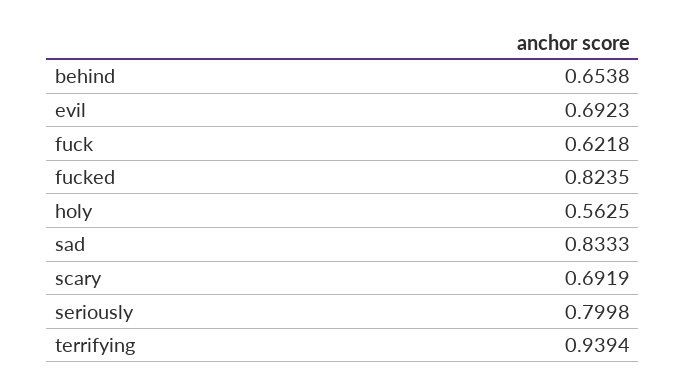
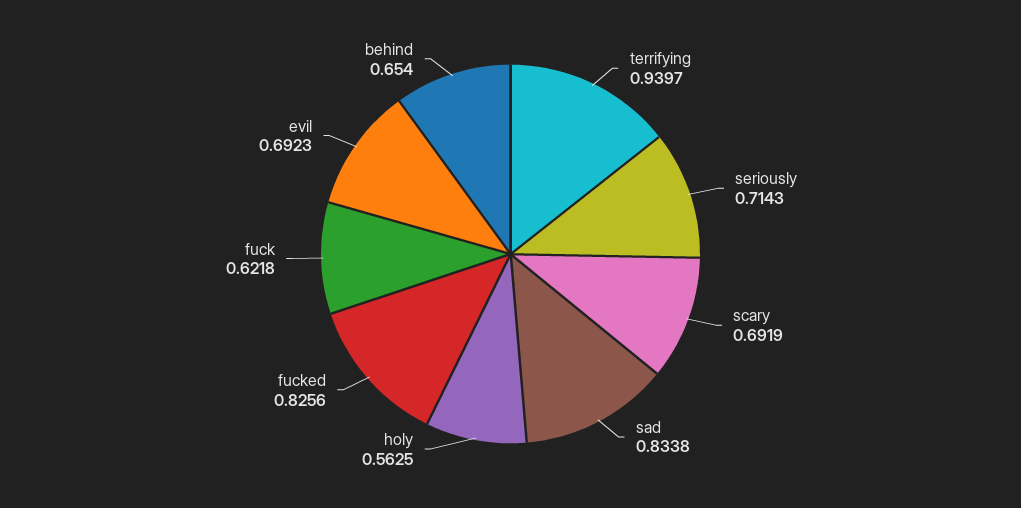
  {
-   "behind": 0.6538,
+   "behind": 0.654,
    "evil": 0.6923,
    "fuck": 0.6218,
-   "fucked": 0.8235,
+   "fucked": 0.8256,
    "holy": 0.5625,
-   "sad": 0.8333,
+   "sad": 0.8338,
    "scary": 0.6919,
-   "seriously": 0.7998,
+   "seriously": 0.7143,
-   "terrifying": 0.9394
+   "terrifying": 0.9397
  }

